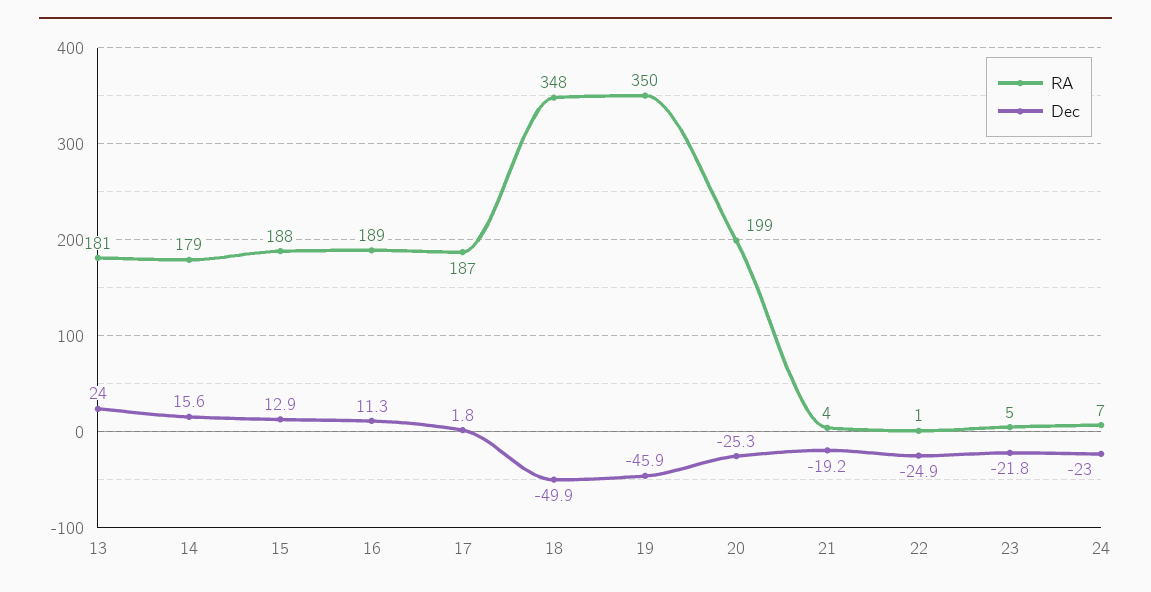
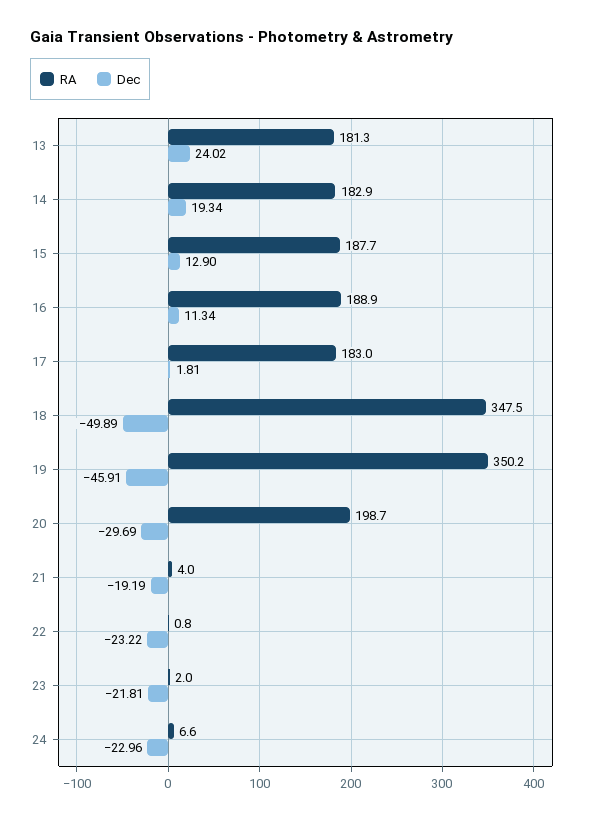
  {
    "RA": {
      "13": 181.3,
-     "14": 179,
+     "14": 182.9,
      "15": 187.7,
      "16": 188.9,
-     "17": 187,
+     "17": 183,
      "18": 347.5,
      "19": 350.2,
      "20": 198.7,
      "21": 4,
      "22": 0.8,
-     "23": 5,
+     "23": 2,
      "24": 6.6
    },
    "Dec": {
      "13": 24.02,
-     "14": 15.6,
+     "14": 19.34,
      "15": 12.9,
      "16": 11.34,
      "17": 1.81,
      "18": -49.89,
      "19": -45.91,
-     "20": -25.3,
+     "20": -29.69,
      "21": -19.19,
-     "22": -24.9,
+     "22": -23.22,
      "23": -21.81,
      "24": -22.96
    }
  }

